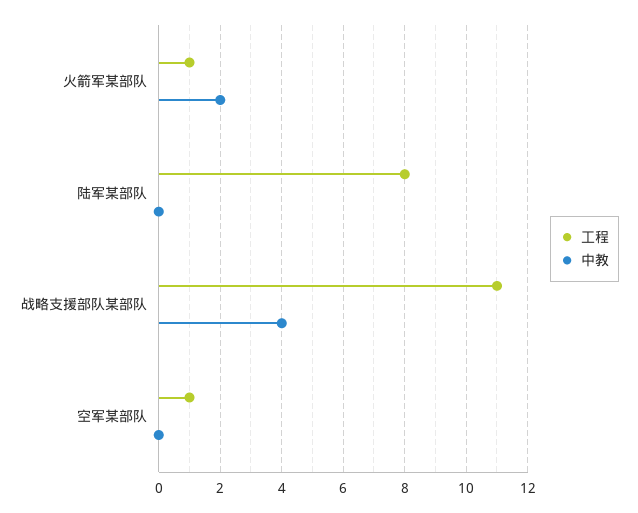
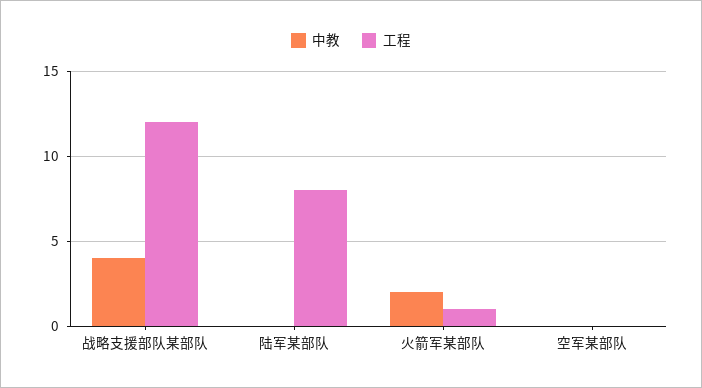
  {
    "工程": {
      "火箭军某部队": 1,
      "陆军某部队": 8,
-     "战略支援部队某部队": 11,
+     "战略支援部队某部队": 12,
-     "空军某部队": 1
+     "空军某部队": 0
    },
    "中教": {
      "火箭军某部队": 2,
      "陆军某部队": 0,
      "战略支援部队某部队": 4,
      "空军某部队": 0
    }
  }

